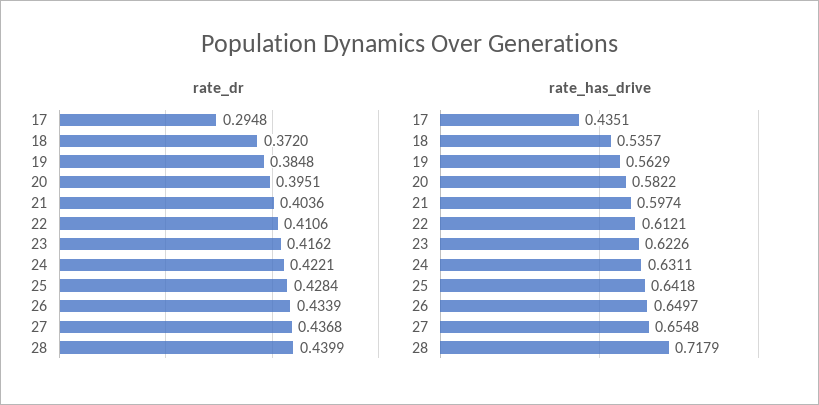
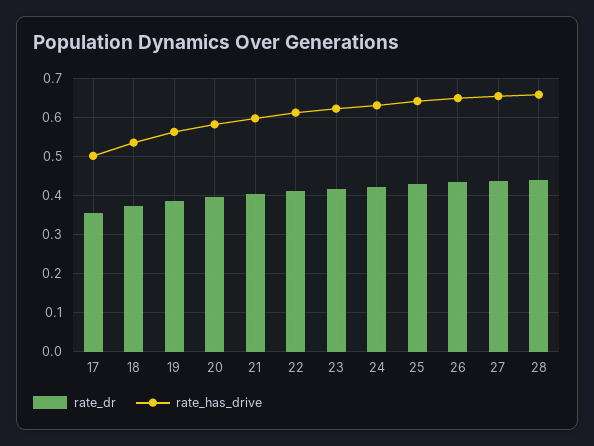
  {
    "rate_dr": {
-     "17": 0.2948,
+     "17": 0.36,
      "18": 0.372,
      "19": 0.3848,
      "20": 0.3951,
      "21": 0.4036,
      "22": 0.4106,
      "23": 0.4162,
      "24": 0.4221,
      "25": 0.4284,
      "26": 0.4339,
      "27": 0.4368,
      "28": 0.4399
    },
    "rate_has_drive": {
-     "17": 0.4351,
+     "17": 0.5,
      "18": 0.5357,
      "19": 0.5629,
      "20": 0.5822,
      "21": 0.5974,
      "22": 0.6121,
      "23": 0.6226,
      "24": 0.6311,
      "25": 0.6418,
      "26": 0.6497,
      "27": 0.6548,
-     "28": 0.7179
+     "28": 0.66
    }
  }

